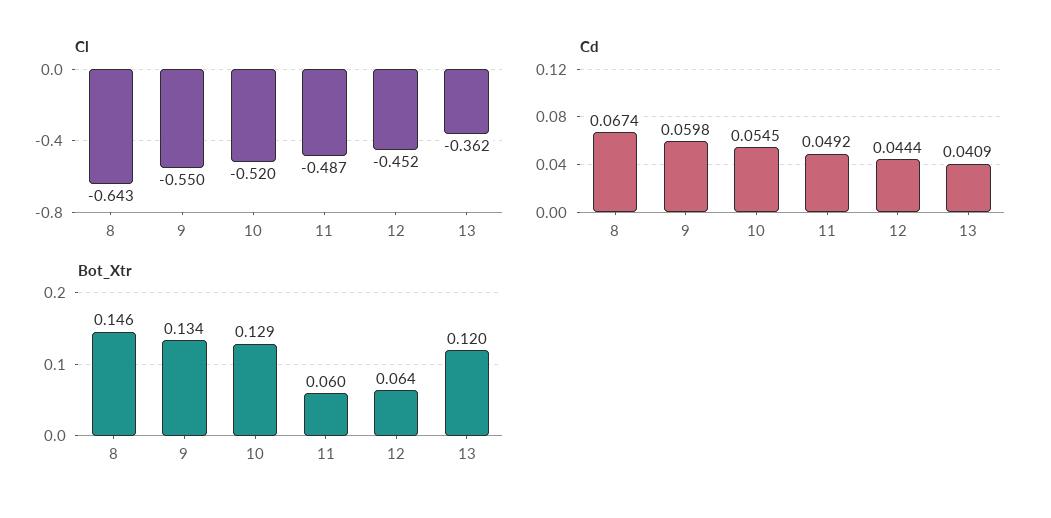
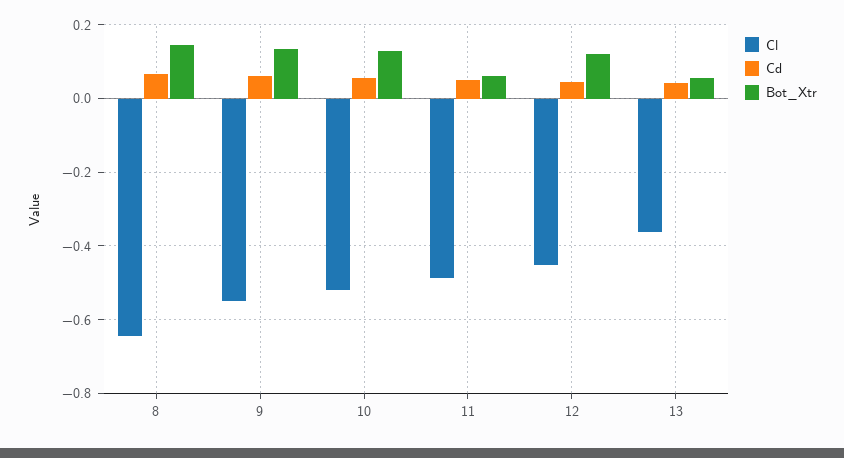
  {
    "Cl": {
      "8": -0.643,
      "9": -0.55,
      "10": -0.52,
      "11": -0.487,
      "12": -0.452,
      "13": -0.362
    },
    "Cd": {
      "8": 0.0674,
      "9": 0.0598,
      "10": 0.0545,
      "11": 0.0492,
      "12": 0.0444,
      "13": 0.0409
    },
    "Bot_Xtr": {
      "8": 0.146,
      "9": 0.134,
      "10": 0.129,
      "11": 0.06,
-     "12": 0.064,
+     "12": 0.12,
-     "13": 0.12
+     "13": 0.06
    }
  }

